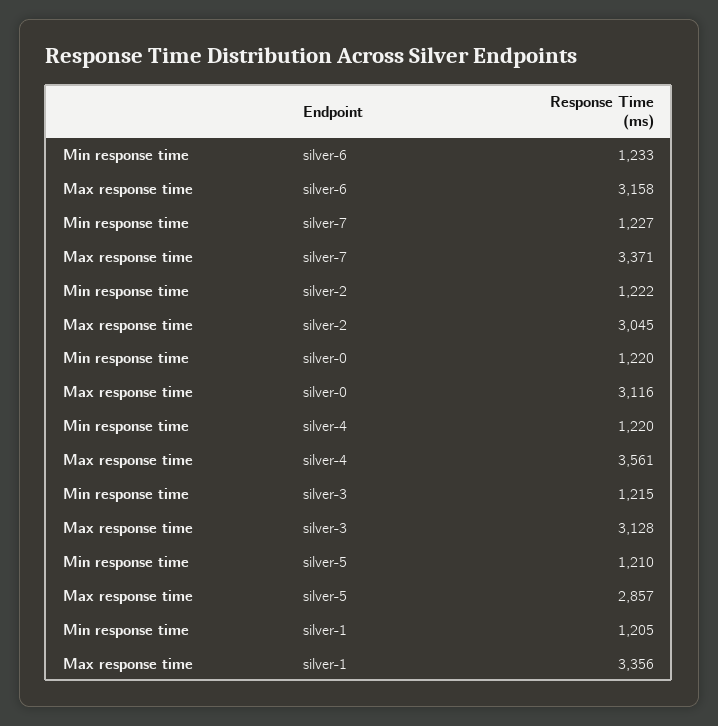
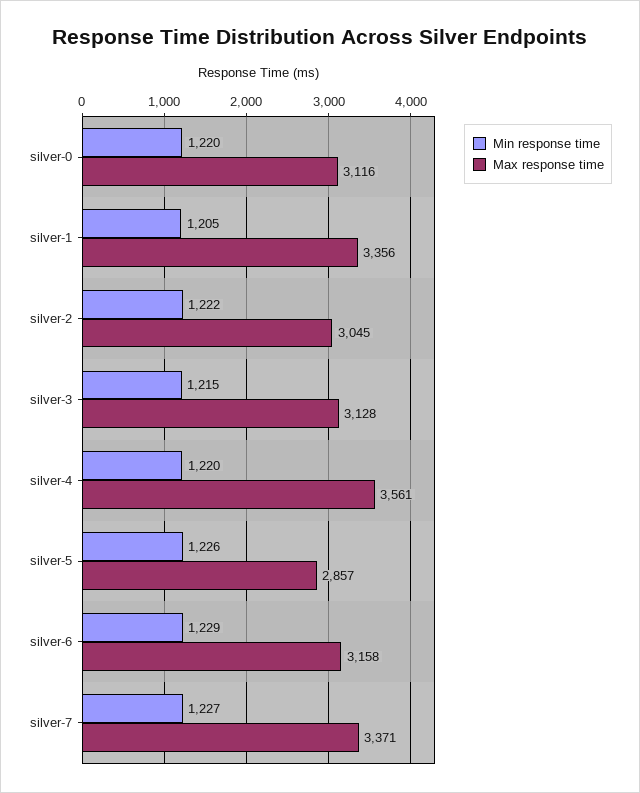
  {
    "Min response time": {
-     "silver-6": 1233,
+     "silver-6": 1229,
      "silver-7": 1227,
      "silver-2": 1222,
      "silver-0": 1220,
      "silver-4": 1220,
      "silver-3": 1215,
-     "silver-5": 1210,
+     "silver-5": 1226,
      "silver-1": 1205
    },
    "Max response time": {
      "silver-6": 3158,
      "silver-7": 3371,
      "silver-2": 3045,
      "silver-0": 3116,
      "silver-4": 3561,
      "silver-3": 3128,
      "silver-5": 2857,
      "silver-1": 3356
    }
  }

